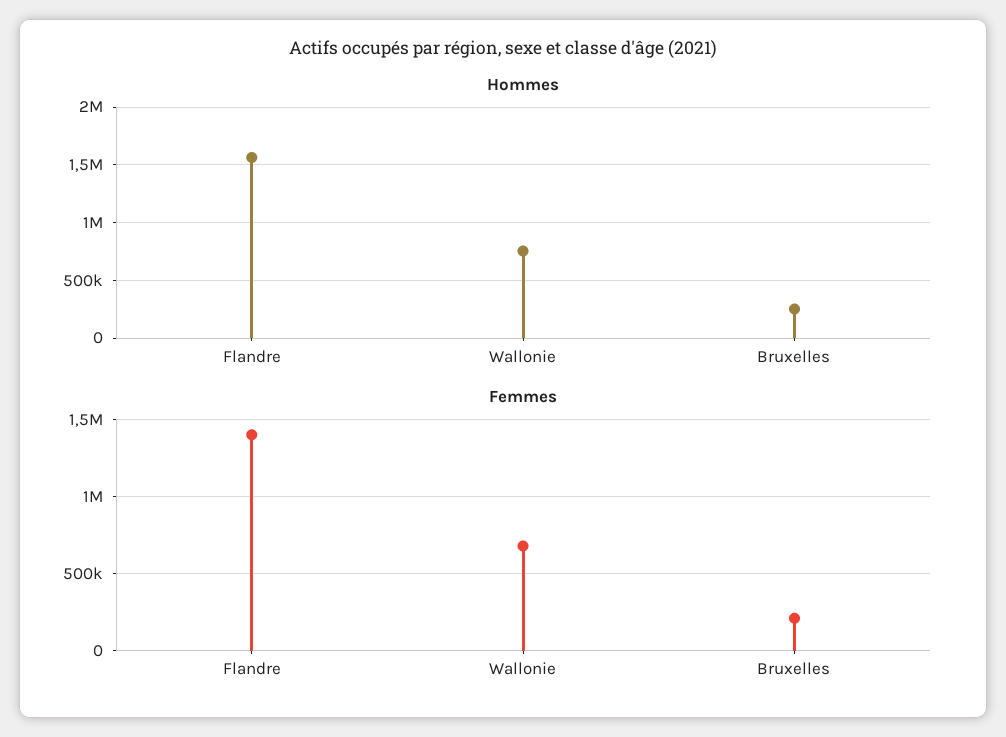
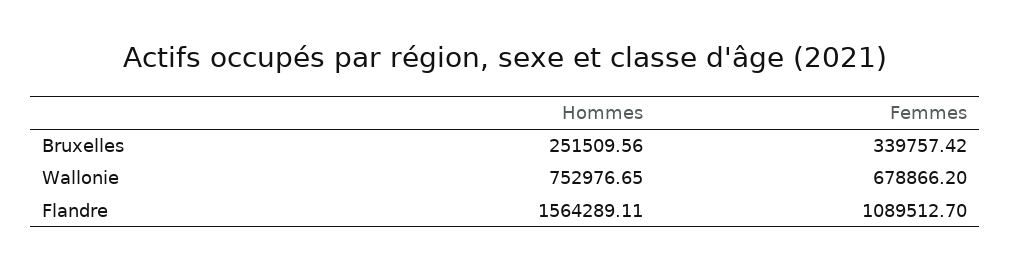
  {
    "Hommes": {
      "Flandre": 1564289.11,
      "Wallonie": 752976.65,
      "Bruxelles": 251509.56
    },
    "Femmes": {
-     "Flandre": 1400000,
+     "Flandre": 1089512.7,
      "Wallonie": 678866.2,
-     "Bruxelles": 200000
+     "Bruxelles": 339757.42
    }
  }

